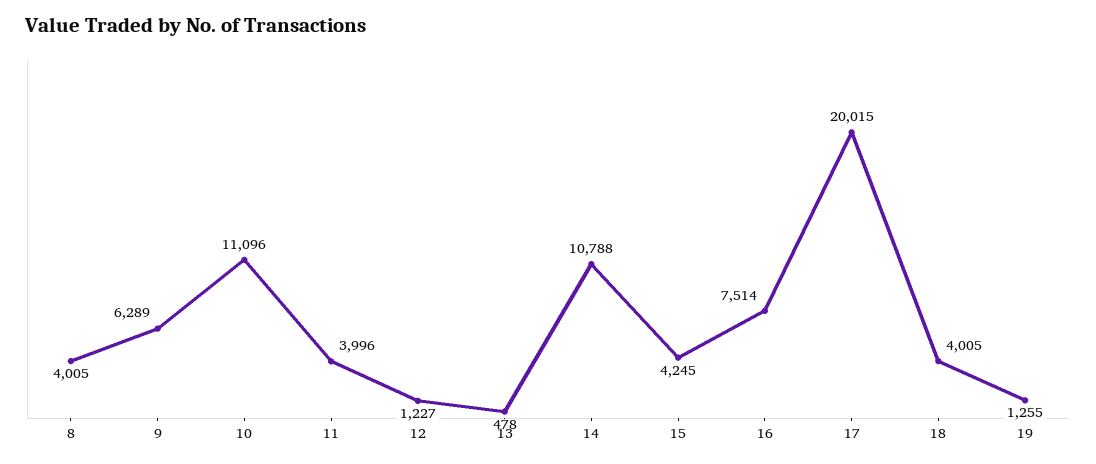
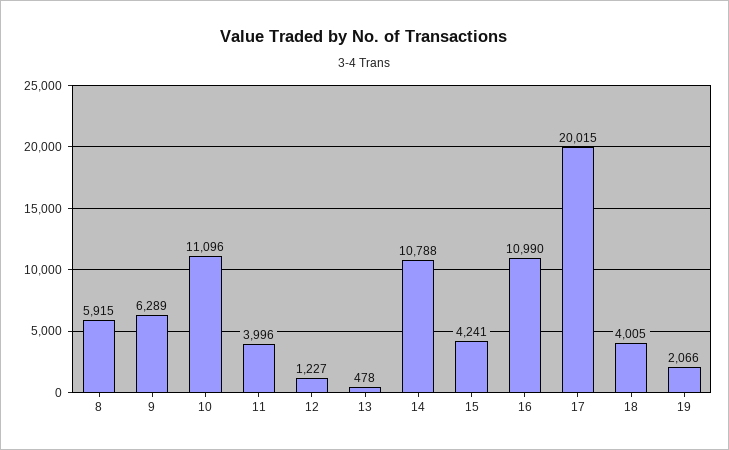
  {
-   "8": 4005,
+   "8": 5915,
    "9": 6289,
    "10": 11096,
    "11": 3996,
    "12": 1227,
    "13": 478,
    "14": 10788,
-   "15": 4245,
+   "15": 4241,
-   "16": 7514,
+   "16": 10990,
    "17": 20015,
    "18": 4005,
-   "19": 1255
+   "19": 2066
  }

